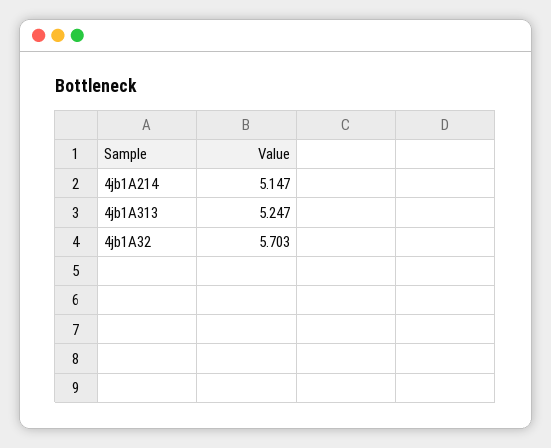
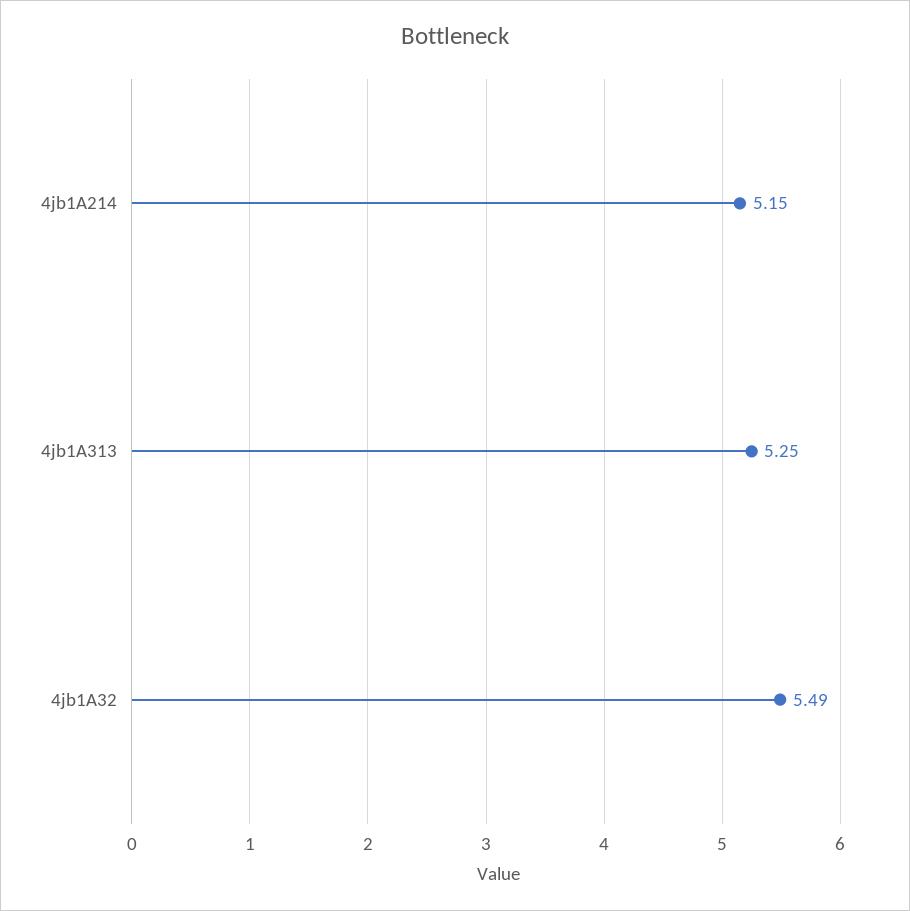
  {
    "4jb1A214": 5.147,
    "4jb1A313": 5.247,
-   "4jb1A32": 5.703
+   "4jb1A32": 5.49
  }

